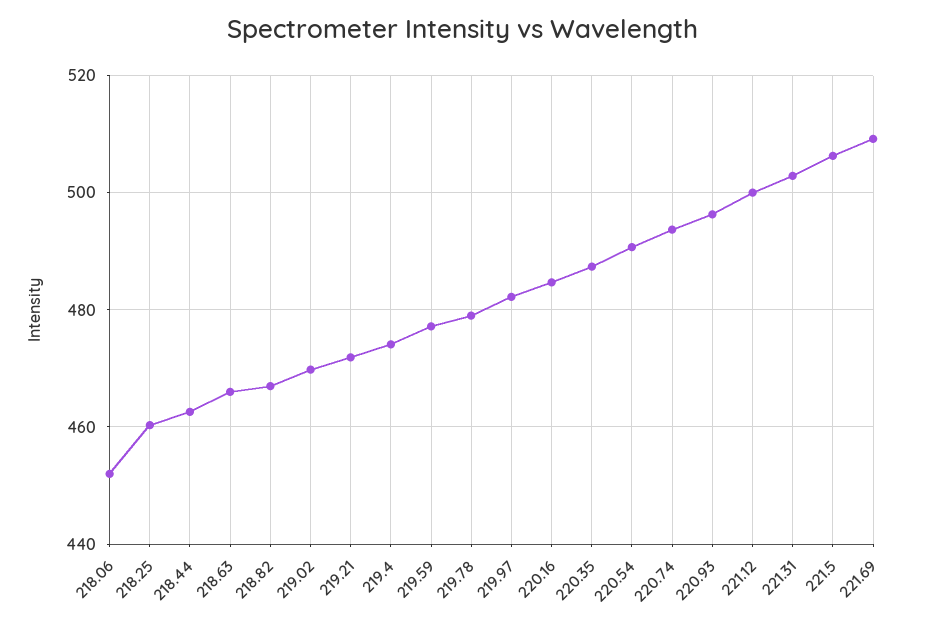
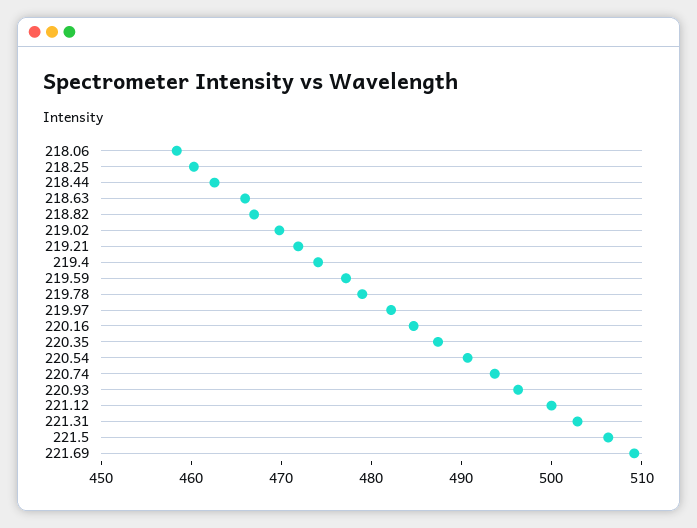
  {
-   "218.06": 452,
+   "218.06": 458,
    "218.25": 460,
    "218.44": 462,
    "218.63": 466,
    "218.82": 468,
    "219.02": 470,
    "219.21": 472,
    "219.4": 474,
    "219.59": 478,
    "219.78": 480,
    "219.97": 482,
    "220.16": 484,
    "220.35": 488,
    "220.54": 490,
    "220.74": 494,
    "220.93": 496,
    "221.12": 500,
    "221.31": 502,
    "221.5": 506,
    "221.69": 510
  }

